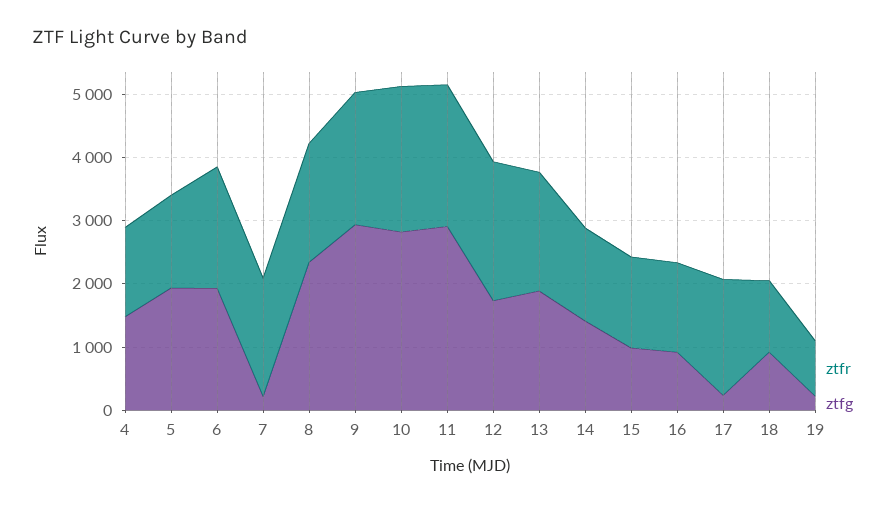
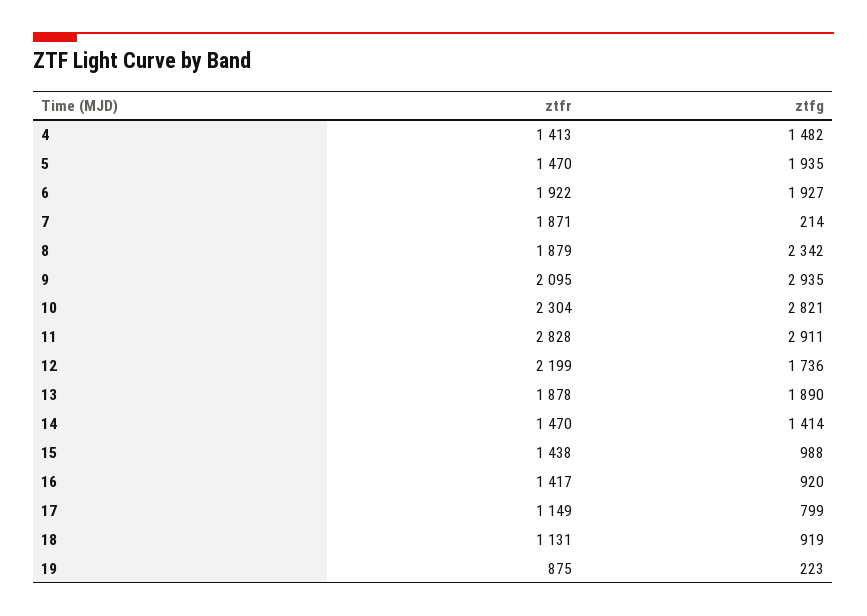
  {
    "ztfr": {
      "4": 1413,
      "5": 1470,
      "6": 1922,
      "7": 1871,
      "8": 1879,
      "9": 2095,
      "10": 2304,
-     "11": 2200,
+     "11": 2828,
      "12": 2199,
      "13": 1878,
      "14": 1470,
      "15": 1438,
      "16": 1417,
-     "17": 1800,
+     "17": 1149,
      "18": 1131,
      "19": 875
    },
    "ztfg": {
      "4": 1482,
      "5": 1935,
      "6": 1927,
      "7": 214,
      "8": 2342,
      "9": 2935,
      "10": 2821,
      "11": 2911,
      "12": 1736,
      "13": 1890,
      "14": 1414,
      "15": 988,
      "16": 920,
-     "17": 200,
+     "17": 799,
      "18": 919,
      "19": 223
    }
  }

